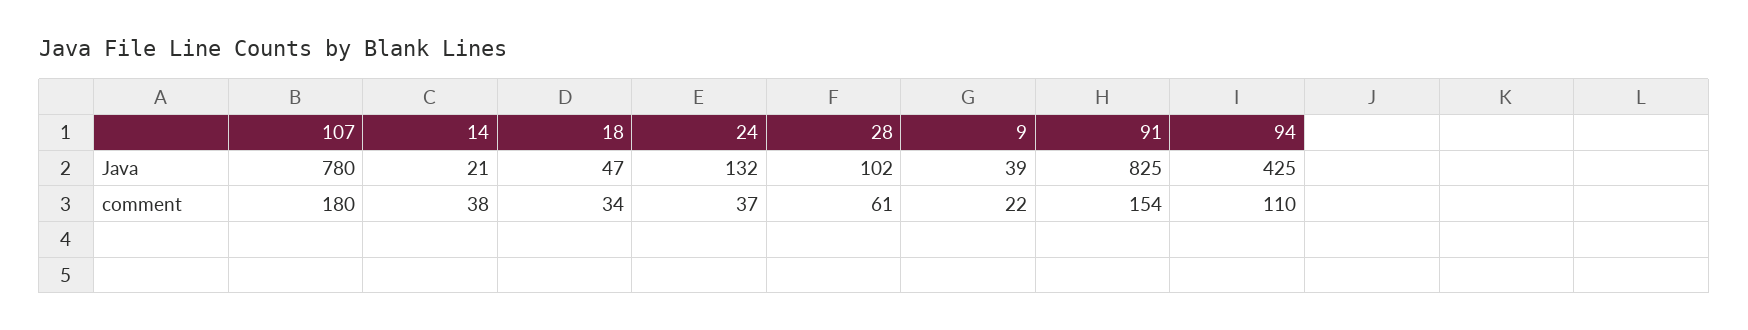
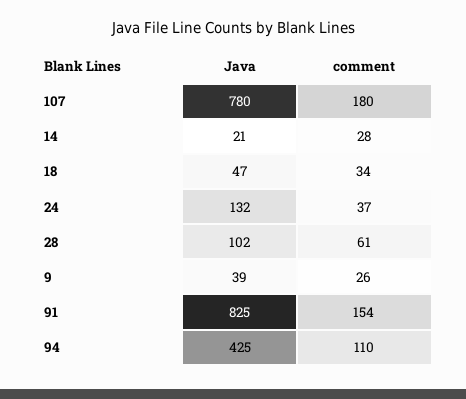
  {
    "107": {
      "Java": 780,
      "comment": 180
    },
    "14": {
      "Java": 21,
-     "comment": 38
+     "comment": 28
    },
    "18": {
      "Java": 47,
      "comment": 34
    },
    "24": {
      "Java": 132,
      "comment": 37
    },
    "28": {
      "Java": 102,
      "comment": 61
    },
    "9": {
      "Java": 39,
-     "comment": 22
+     "comment": 26
    },
    "91": {
      "Java": 825,
      "comment": 154
    },
    "94": {
      "Java": 425,
      "comment": 110
    }
  }

